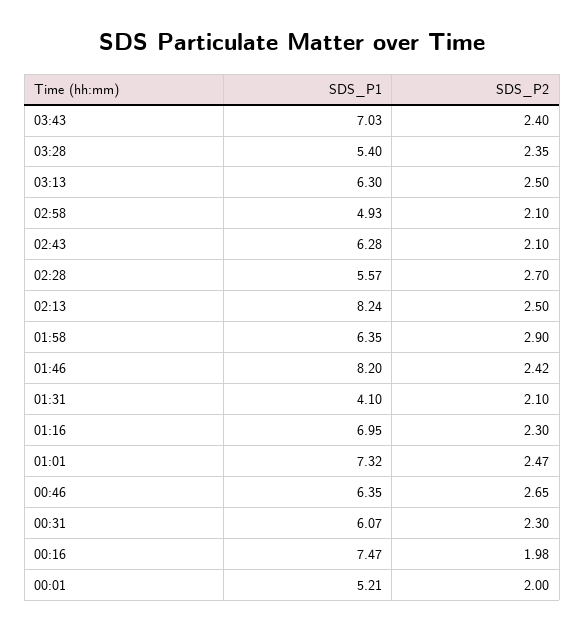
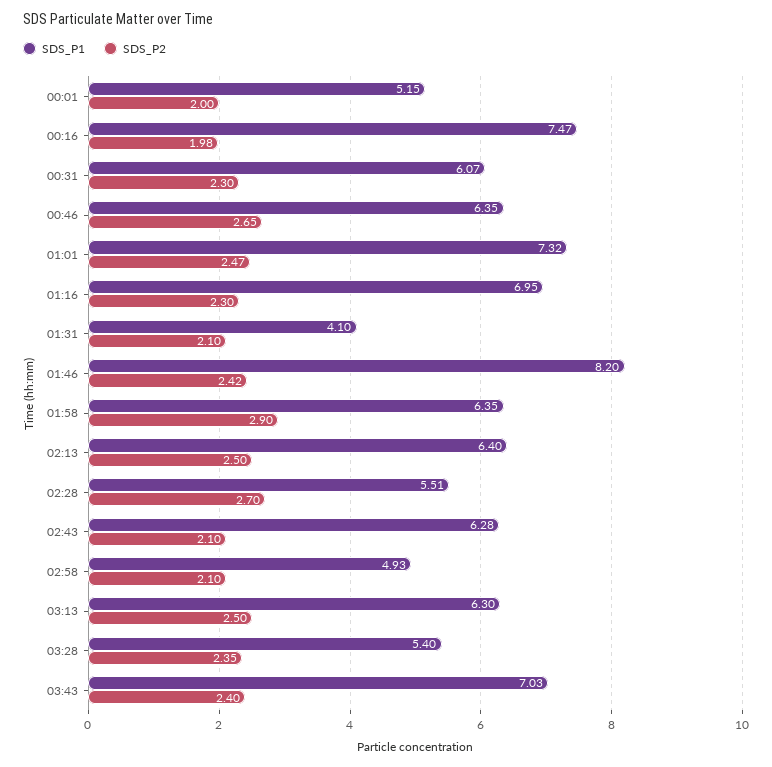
  {
    "SDS_P1": {
      "03:43": 7.03,
      "03:28": 5.4,
      "03:13": 6.3,
      "02:58": 4.93,
      "02:43": 6.28,
-     "02:28": 5.57,
+     "02:28": 5.51,
-     "02:13": 8.24,
+     "02:13": 6.4,
      "01:58": 6.35,
      "01:46": 8.2,
      "01:31": 4.1,
      "01:16": 6.95,
      "01:01": 7.32,
      "00:46": 6.35,
      "00:31": 6.07,
      "00:16": 7.47,
-     "00:01": 5.21
+     "00:01": 5.15
    },
    "SDS_P2": {
      "03:43": 2.4,
      "03:28": 2.35,
      "03:13": 2.5,
      "02:58": 2.1,
      "02:43": 2.1,
      "02:28": 2.7,
      "02:13": 2.5,
      "01:58": 2.9,
      "01:46": 2.42,
      "01:31": 2.1,
      "01:16": 2.3,
      "01:01": 2.47,
      "00:46": 2.65,
      "00:31": 2.3,
      "00:16": 1.98,
      "00:01": 2
    }
  }

